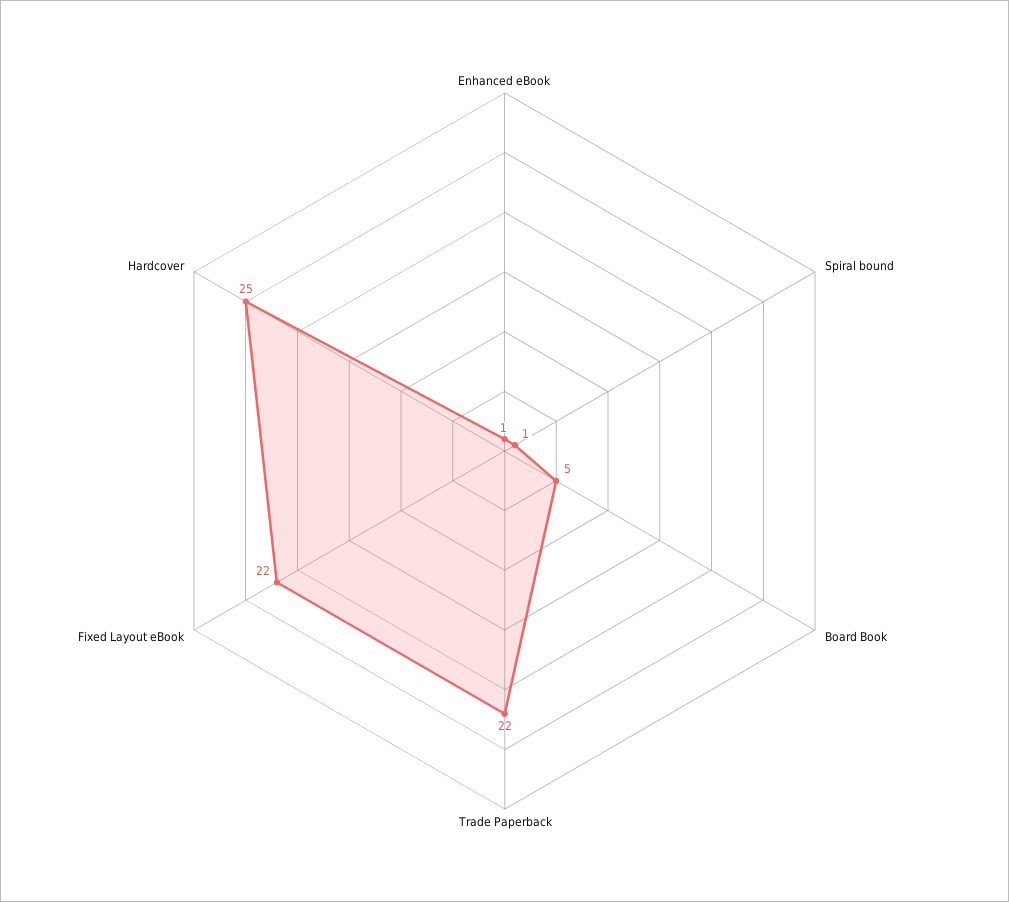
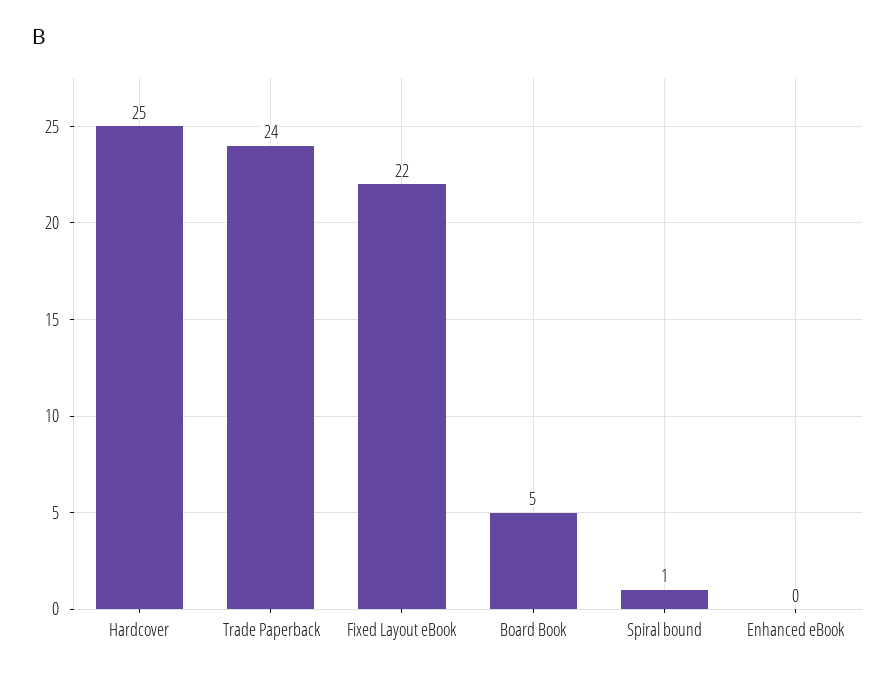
  {
-   "Enhanced eBook": 1,
+   "Enhanced eBook": 0,
    "Spiral bound": 1,
    "Board Book": 5,
-   "Trade Paperback": 22,
+   "Trade Paperback": 24,
    "Fixed Layout eBook": 22,
    "Hardcover": 25
  }

